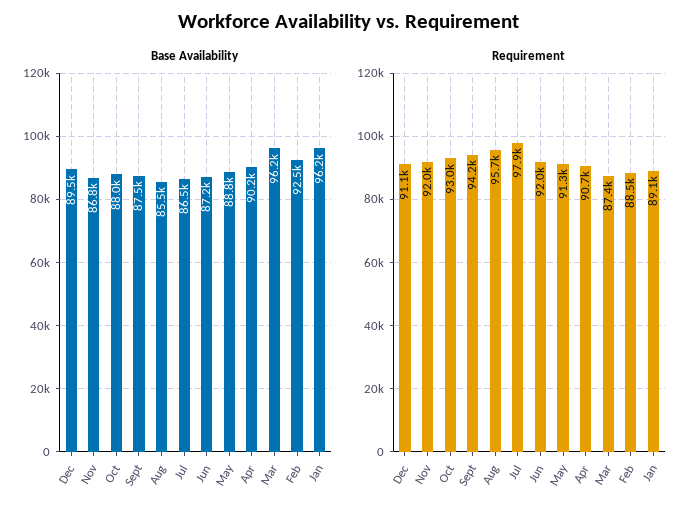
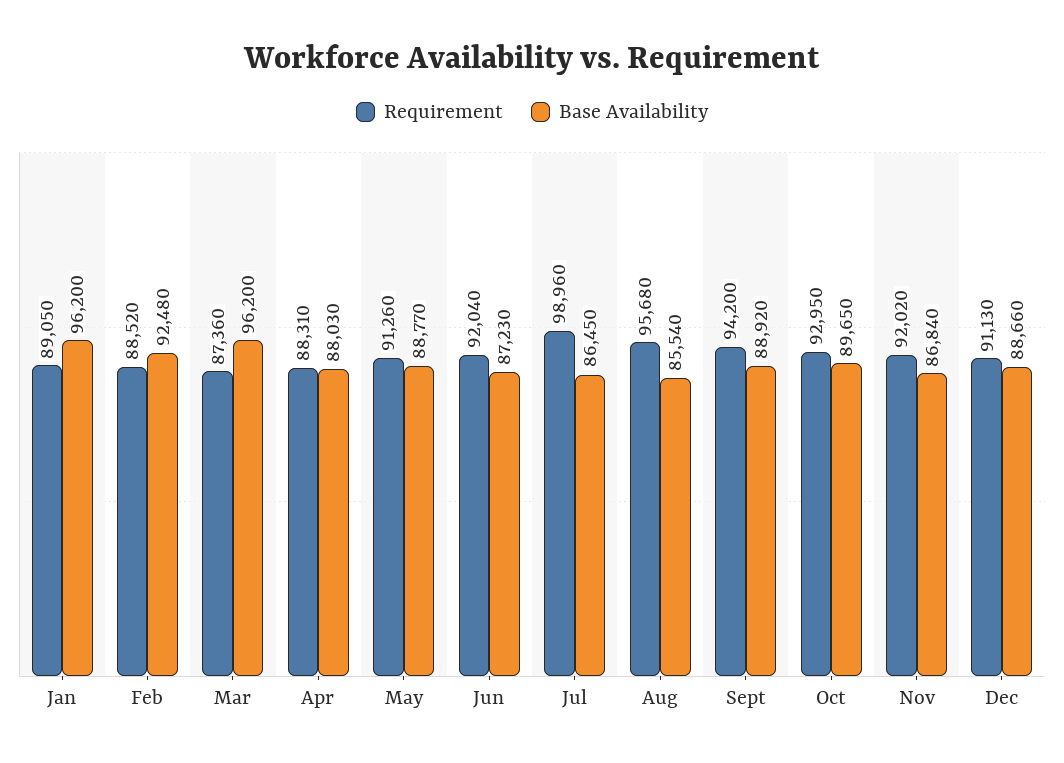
  {
    "Base Availability": {
-     "Dec": 89500,
+     "Dec": 88660,
      "Nov": 86840,
-     "Oct": 88000,
+     "Oct": 89650,
-     "Sept": 87500,
+     "Sept": 88920,
      "Aug": 85540,
      "Jul": 86450,
      "Jun": 87230,
      "May": 88770,
-     "Apr": 90200,
+     "Apr": 88030,
      "Mar": 96200,
      "Feb": 92480,
      "Jan": 96200
    },
    "Requirement": {
      "Dec": 91130,
      "Nov": 92020,
      "Oct": 92950,
      "Sept": 94200,
      "Aug": 95680,
-     "Jul": 97900,
+     "Jul": 98960,
      "Jun": 92040,
      "May": 91260,
-     "Apr": 90700,
+     "Apr": 88310,
      "Mar": 87360,
      "Feb": 88520,
      "Jan": 89050
    }
  }

